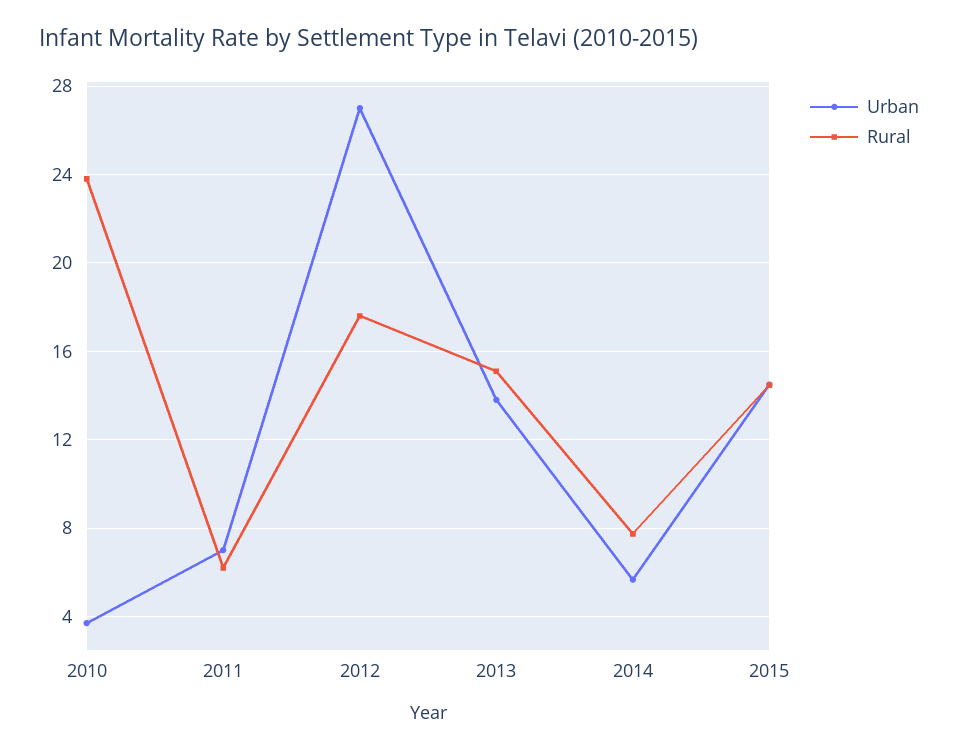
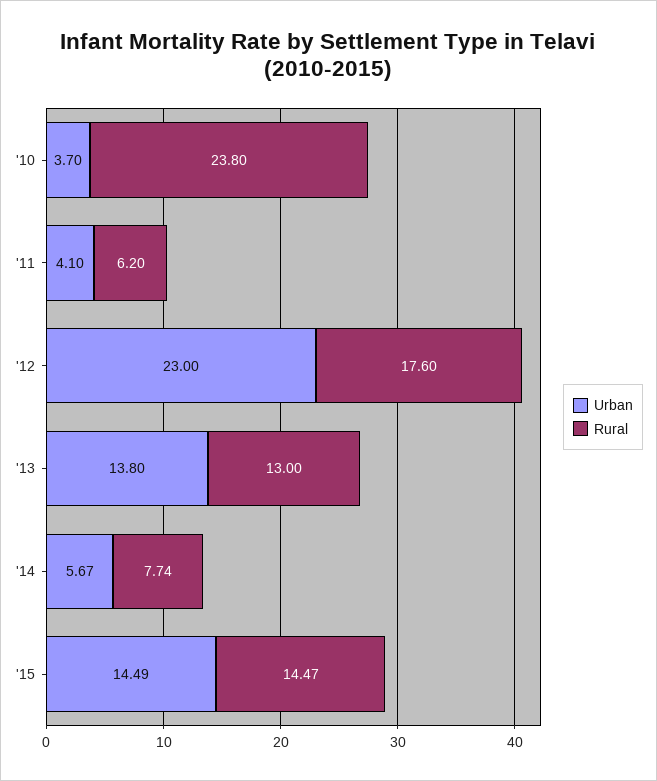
  {
    "Urban": {
      "2010": 3.7,
-     "2011": 7,
+     "2011": 4.1,
-     "2012": 27,
+     "2012": 23,
      "2013": 13.8,
      "2014": 5.67,
      "2015": 14.49
    },
    "Rural": {
      "2010": 23.8,
      "2011": 6.2,
      "2012": 17.6,
-     "2013": 15,
+     "2013": 13,
      "2014": 7.74,
      "2015": 14.47
    }
  }

